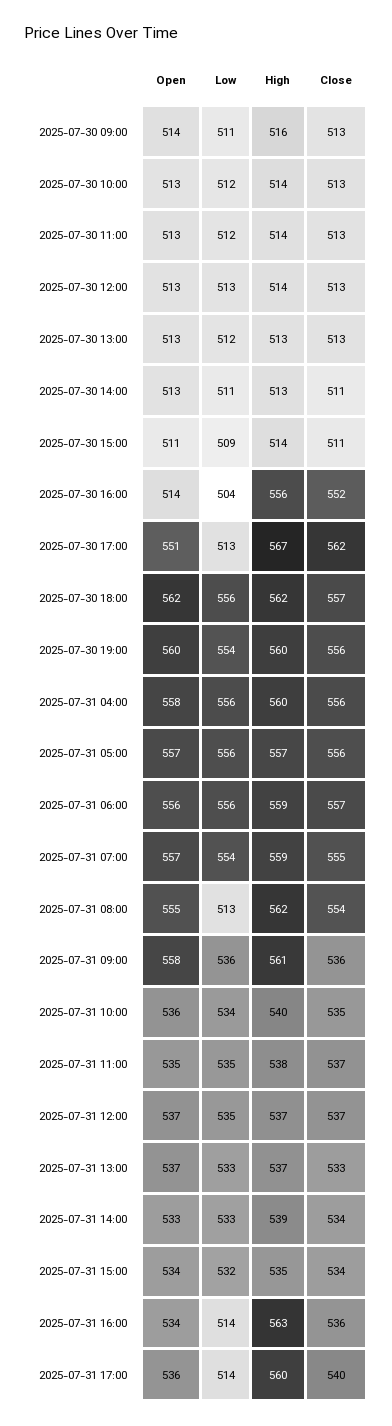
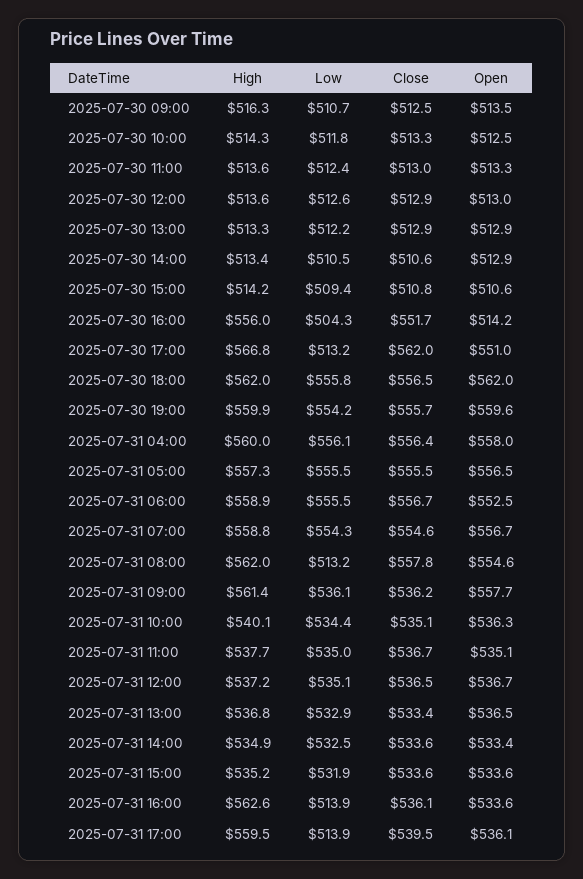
  {
    "Open": {
      "2025-07-30 09:00": 513.5,
      "2025-07-30 10:00": 512.5,
      "2025-07-30 11:00": 513.3,
      "2025-07-30 12:00": 513,
      "2025-07-30 13:00": 512.9,
      "2025-07-30 14:00": 512.9,
      "2025-07-30 15:00": 510.6,
      "2025-07-30 16:00": 514.2,
      "2025-07-30 17:00": 551,
      "2025-07-30 18:00": 562,
      "2025-07-30 19:00": 559.6,
      "2025-07-31 04:00": 558,
      "2025-07-31 05:00": 556.5,
-     "2025-07-31 06:00": 556,
+     "2025-07-31 06:00": 552.5,
      "2025-07-31 07:00": 556.7,
      "2025-07-31 08:00": 554.6,
      "2025-07-31 09:00": 557.7,
      "2025-07-31 10:00": 536.3,
      "2025-07-31 11:00": 535.1,
      "2025-07-31 12:00": 536.7,
      "2025-07-31 13:00": 536.5,
      "2025-07-31 14:00": 533.4,
      "2025-07-31 15:00": 533.6,
      "2025-07-31 16:00": 533.6,
      "2025-07-31 17:00": 536.1
    },
    "Low": {
      "2025-07-30 09:00": 510.7,
      "2025-07-30 10:00": 511.8,
      "2025-07-30 11:00": 512.4,
      "2025-07-30 12:00": 512.6,
      "2025-07-30 13:00": 512.2,
      "2025-07-30 14:00": 510.5,
      "2025-07-30 15:00": 509.4,
      "2025-07-30 16:00": 504.3,
      "2025-07-30 17:00": 513.2,
      "2025-07-30 18:00": 555.8,
      "2025-07-30 19:00": 554.2,
      "2025-07-31 04:00": 556.1,
      "2025-07-31 05:00": 555.5,
      "2025-07-31 06:00": 555.5,
      "2025-07-31 07:00": 554.3,
      "2025-07-31 08:00": 513.2,
      "2025-07-31 09:00": 536.1,
      "2025-07-31 10:00": 534.4,
      "2025-07-31 11:00": 535,
      "2025-07-31 12:00": 535.1,
      "2025-07-31 13:00": 532.9,
      "2025-07-31 14:00": 532.5,
      "2025-07-31 15:00": 531.9,
      "2025-07-31 16:00": 513.9,
      "2025-07-31 17:00": 513.9
    },
    "High": {
      "2025-07-30 09:00": 516.3,
      "2025-07-30 10:00": 514.3,
      "2025-07-30 11:00": 513.6,
      "2025-07-30 12:00": 513.6,
      "2025-07-30 13:00": 513.3,
      "2025-07-30 14:00": 513.4,
      "2025-07-30 15:00": 514.2,
      "2025-07-30 16:00": 556,
      "2025-07-30 17:00": 566.8,
      "2025-07-30 18:00": 562,
      "2025-07-30 19:00": 559.9,
      "2025-07-31 04:00": 560,
      "2025-07-31 05:00": 557.3,
      "2025-07-31 06:00": 558.9,
      "2025-07-31 07:00": 558.8,
      "2025-07-31 08:00": 562,
      "2025-07-31 09:00": 561.4,
      "2025-07-31 10:00": 540.1,
      "2025-07-31 11:00": 537.7,
      "2025-07-31 12:00": 537.2,
      "2025-07-31 13:00": 536.8,
-     "2025-07-31 14:00": 539,
+     "2025-07-31 14:00": 534.9,
      "2025-07-31 15:00": 535.2,
      "2025-07-31 16:00": 562.6,
      "2025-07-31 17:00": 559.5
    },
    "Close": {
      "2025-07-30 09:00": 512.5,
      "2025-07-30 10:00": 513.3,
      "2025-07-30 11:00": 513,
      "2025-07-30 12:00": 512.9,
      "2025-07-30 13:00": 512.9,
      "2025-07-30 14:00": 510.6,
      "2025-07-30 15:00": 510.8,
      "2025-07-30 16:00": 551.7,
      "2025-07-30 17:00": 562,
      "2025-07-30 18:00": 556.5,
      "2025-07-30 19:00": 555.7,
      "2025-07-31 04:00": 556.4,
      "2025-07-31 05:00": 555.5,
      "2025-07-31 06:00": 556.7,
      "2025-07-31 07:00": 554.6,
-     "2025-07-31 08:00": 554,
+     "2025-07-31 08:00": 557.8,
      "2025-07-31 09:00": 536.2,
      "2025-07-31 10:00": 535.1,
      "2025-07-31 11:00": 536.7,
      "2025-07-31 12:00": 536.5,
      "2025-07-31 13:00": 533.4,
      "2025-07-31 14:00": 533.6,
      "2025-07-31 15:00": 533.6,
      "2025-07-31 16:00": 536.1,
      "2025-07-31 17:00": 539.5
    }
  }

